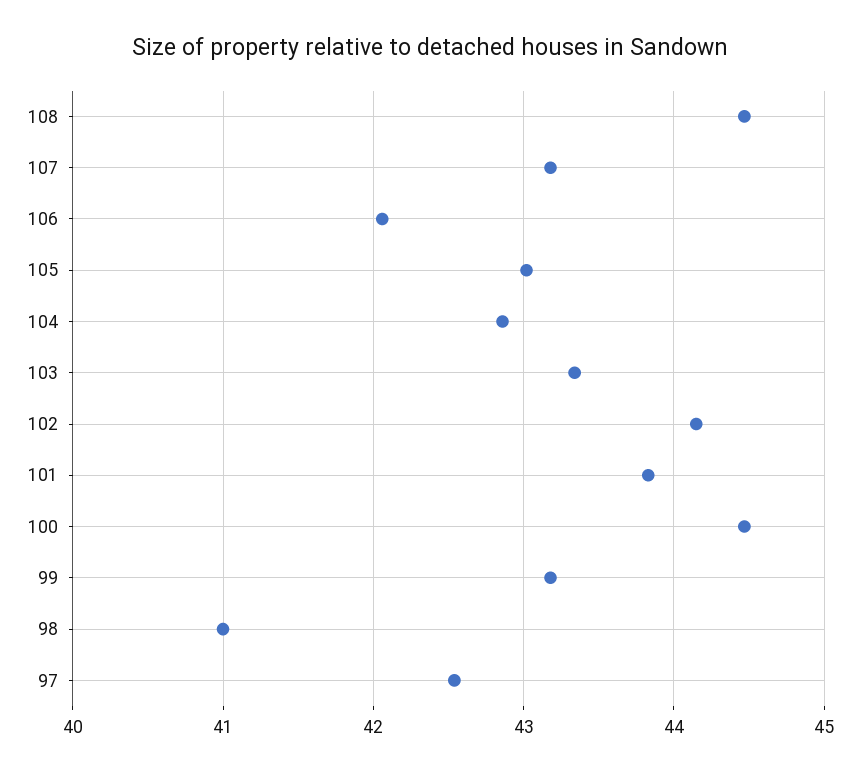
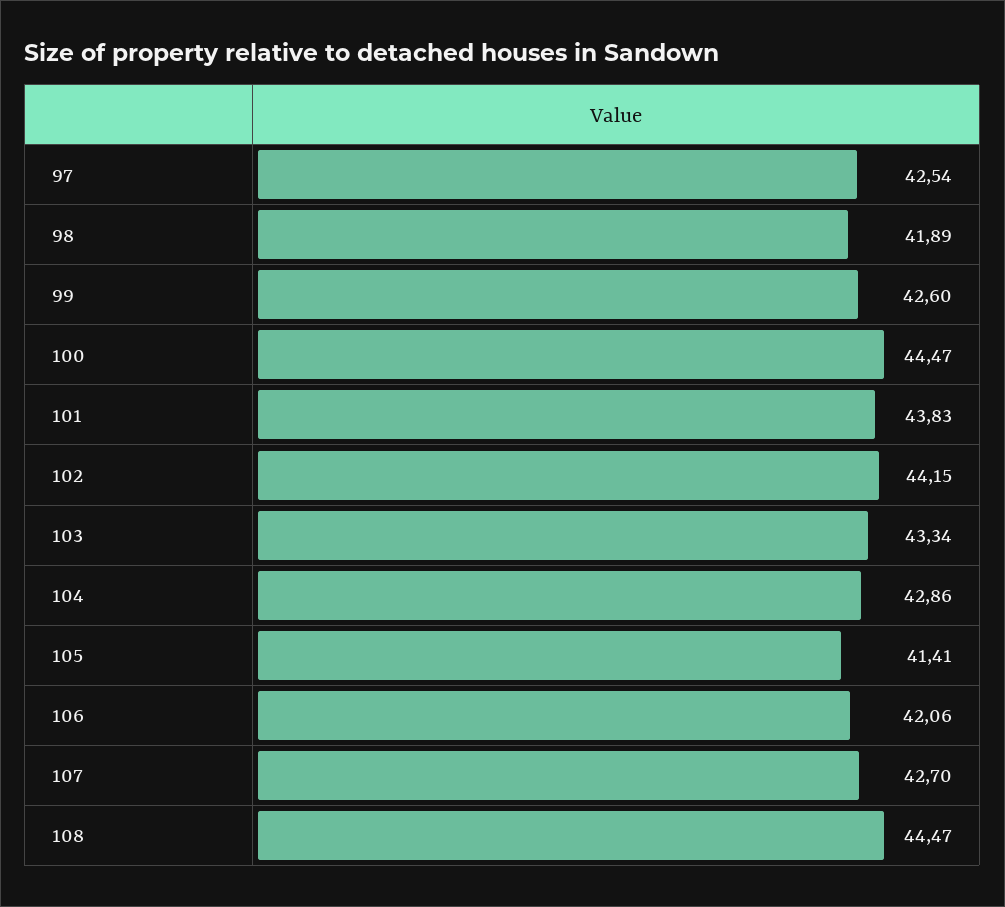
  {
    "108": 44.47,
-   "107": 43.2,
+   "107": 42.7,
    "106": 42.06,
-   "105": 43,
+   "105": 41.41,
    "104": 42.86,
    "103": 43.34,
    "102": 44.15,
    "101": 43.83,
    "100": 44.47,
-   "99": 43.2,
+   "99": 42.6,
-   "98": 41,
+   "98": 41.89,
    "97": 42.54
  }

